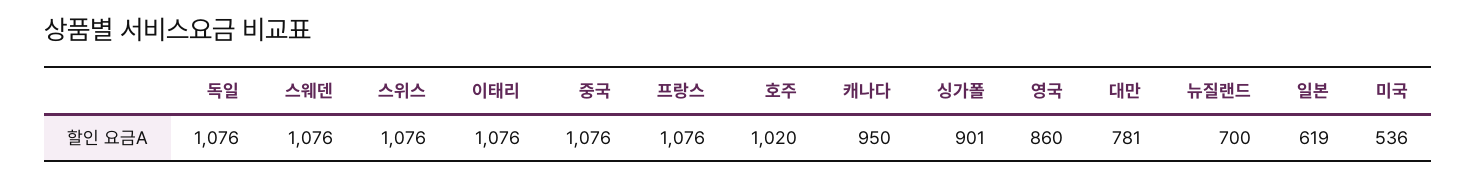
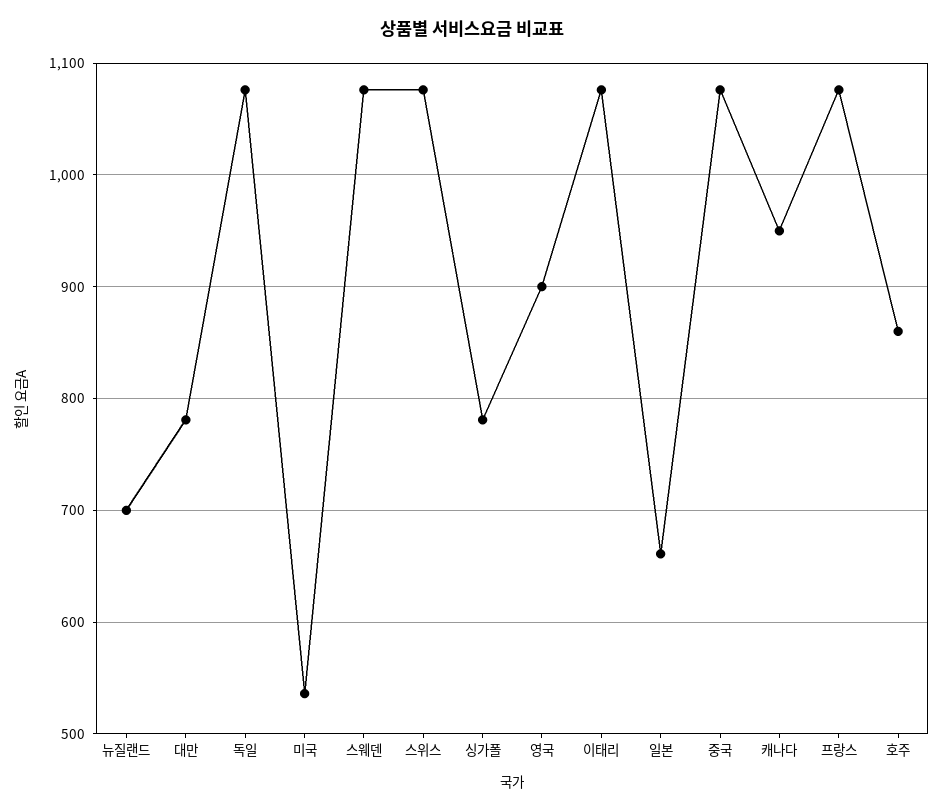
  {
    "독일": 1076,
    "스웨덴": 1076,
    "스위스": 1076,
    "이태리": 1076,
    "중국": 1076,
    "프랑스": 1076,
-   "호주": 1020,
+   "호주": 860,
    "캐나다": 950,
-   "싱가폴": 901,
+   "싱가폴": 780,
-   "영국": 860,
+   "영국": 900,
    "대만": 781,
    "뉴질랜드": 700,
-   "일본": 619,
+   "일본": 660,
    "미국": 536
  }

